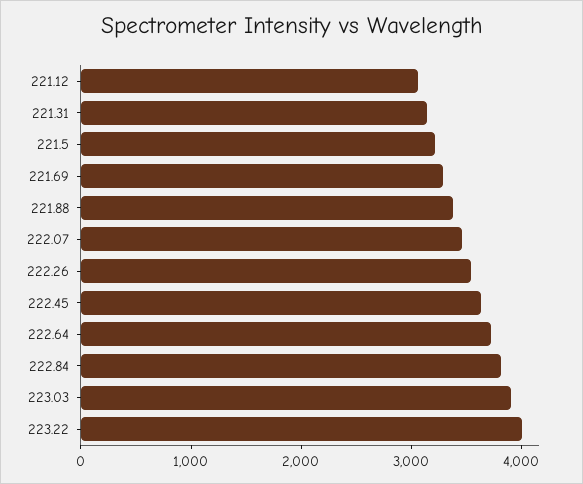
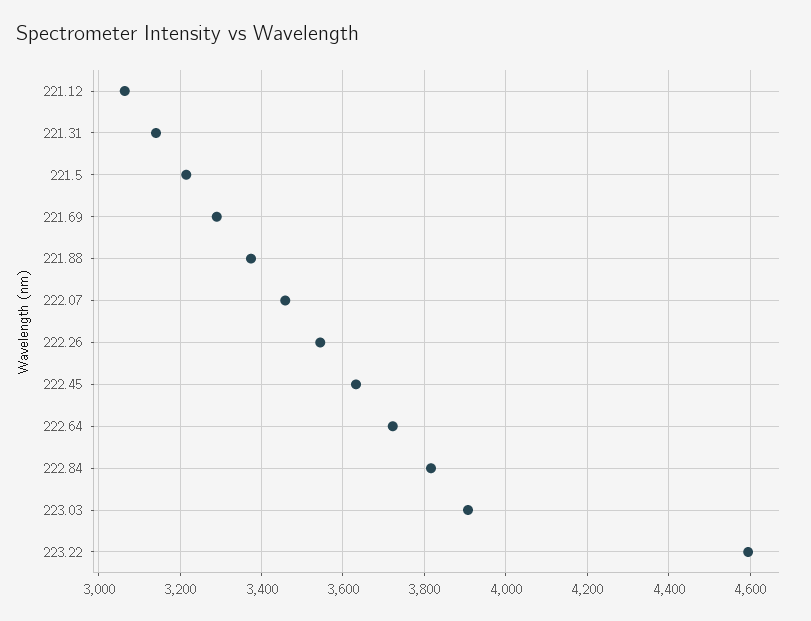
  {
    "221.12": 3060,
    "221.31": 3140,
    "221.5": 3220,
    "221.69": 3300,
    "221.88": 3380,
    "222.07": 3460,
    "222.26": 3540,
    "222.45": 3640,
    "222.64": 3720,
    "222.84": 3820,
    "223.03": 3900,
-   "223.22": 4000
+   "223.22": 4600
  }

